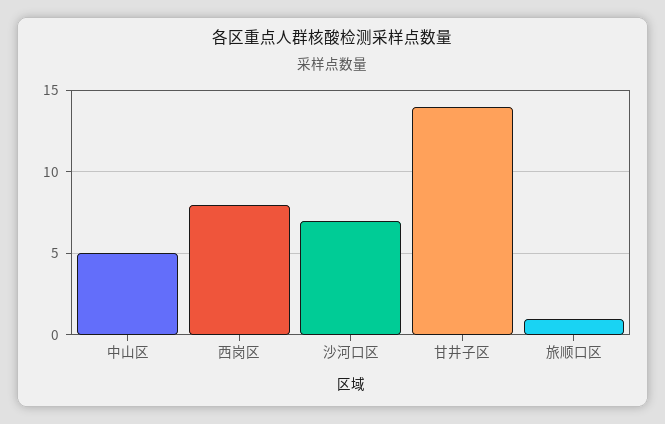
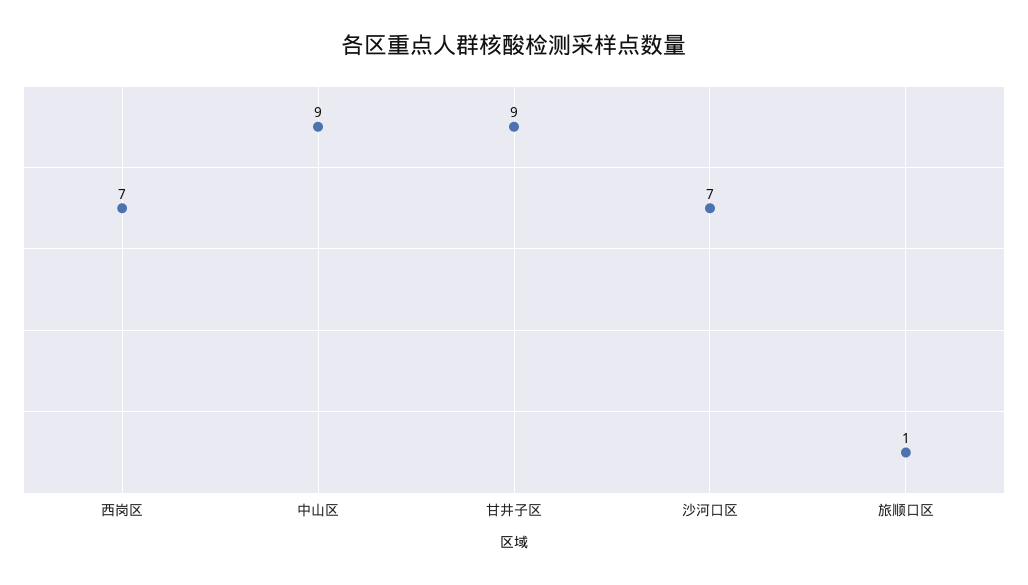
  {
-   "中山区": 5,
+   "中山区": 9,
-   "西岗区": 8,
+   "西岗区": 7,
    "沙河口区": 7,
-   "甘井子区": 14,
+   "甘井子区": 9,
    "旅顺口区": 1
  }

